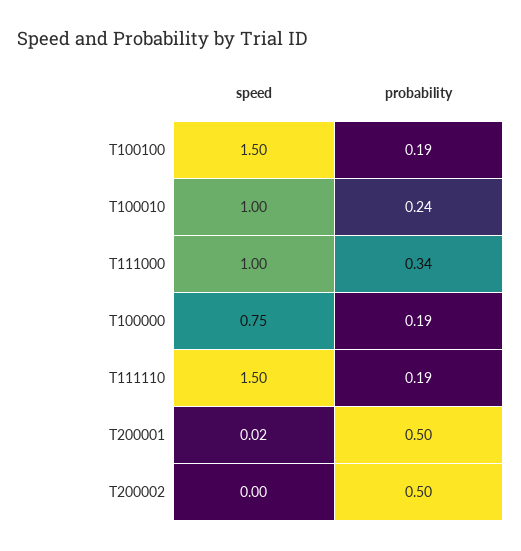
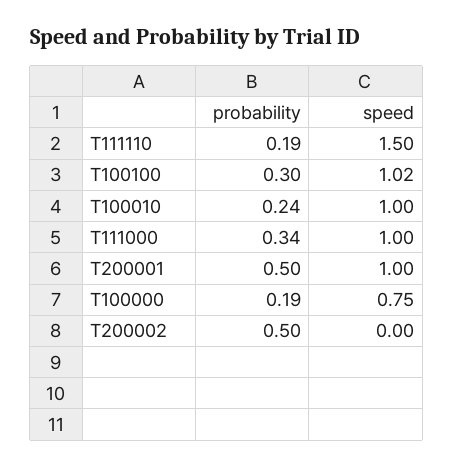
  {
    "speed": {
-     "T100100": 1.5,
+     "T100100": 1.02,
      "T100010": 1,
      "T111000": 1,
      "T100000": 0.75,
      "T111110": 1.5,
-     "T200001": 0.02,
+     "T200001": 1,
      "T200002": 0
    },
    "probability": {
-     "T100100": 0.19,
+     "T100100": 0.3,
      "T100010": 0.24,
      "T111000": 0.34,
      "T100000": 0.19,
      "T111110": 0.19,
      "T200001": 0.5,
      "T200002": 0.5
    }
  }

